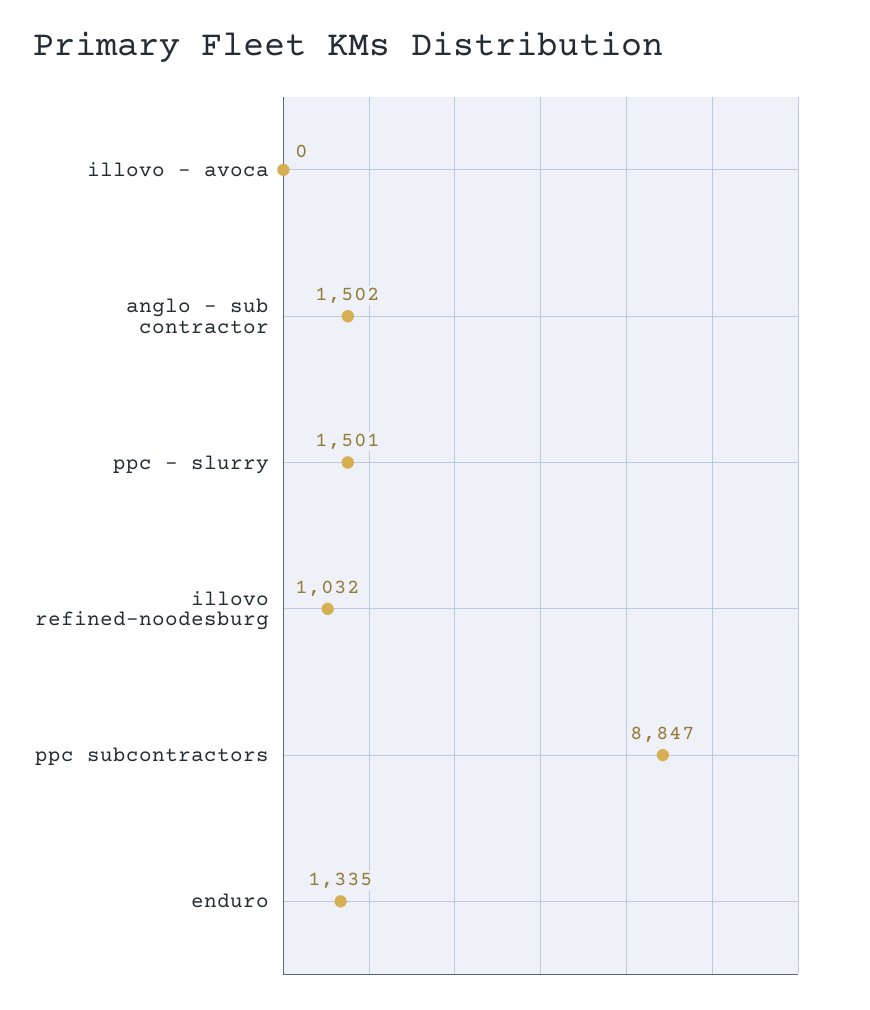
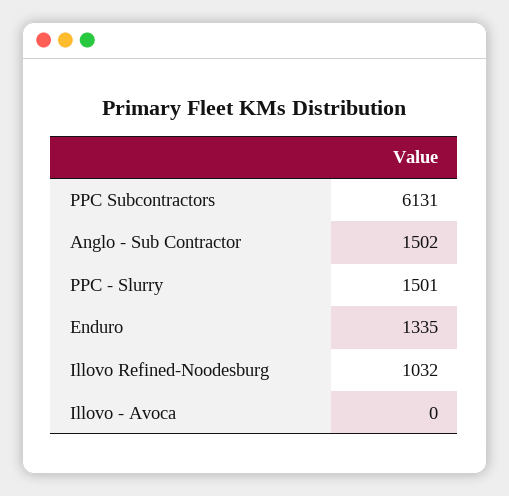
  {
    "illovo - avoca": 0,
    "anglo - sub contractor": 1502,
    "ppc - slurry": 1501,
    "illovo refined-noodesburg": 1032,
-   "ppc subcontractors": 8847,
+   "ppc subcontractors": 6131,
    "enduro": 1335
  }

